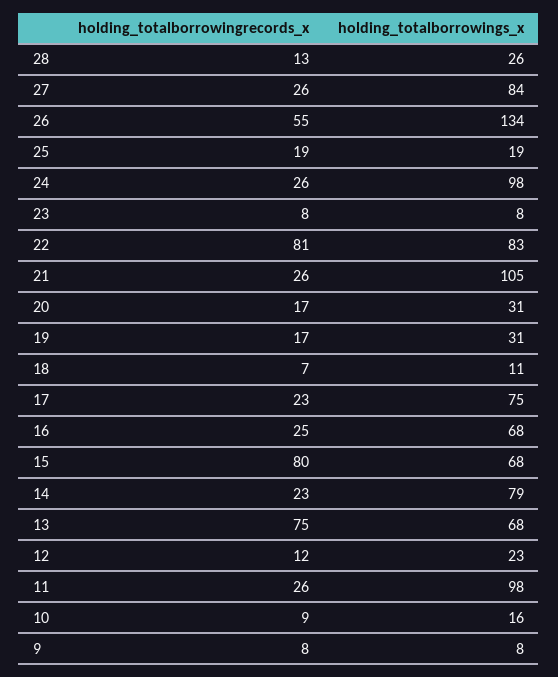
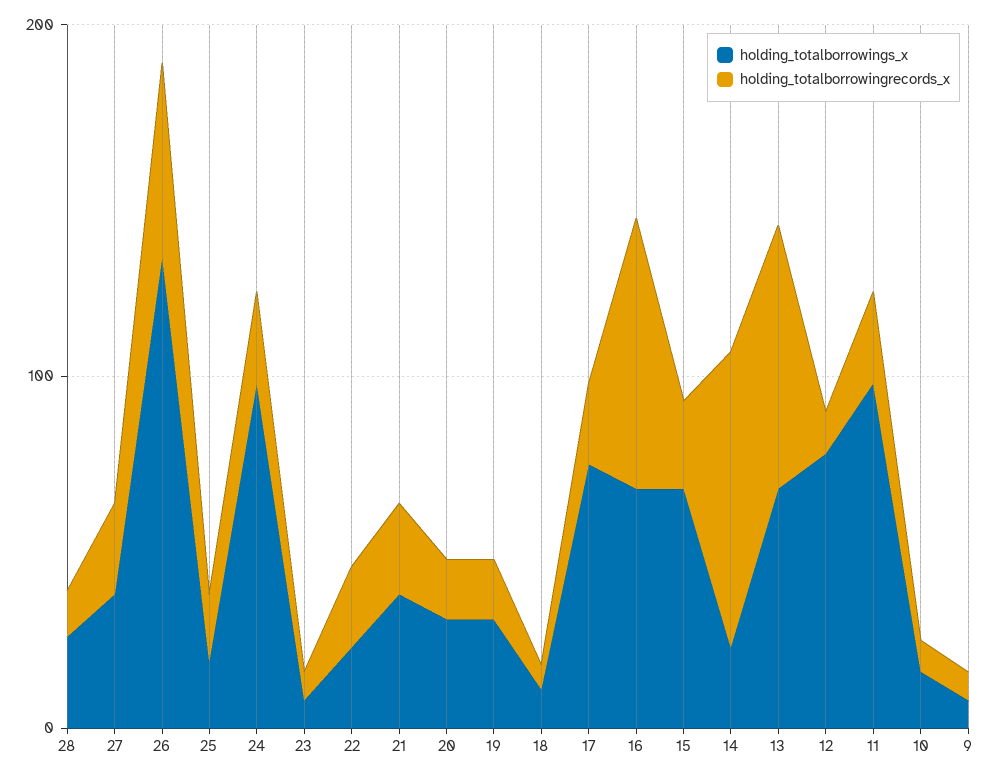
  {
    "holding_totalborrowingrecords_x": {
      "28": 13,
      "27": 26,
      "26": 55,
      "25": 19,
      "24": 26,
      "23": 8,
-     "22": 81,
+     "22": 20,
      "21": 26,
      "20": 17,
      "19": 17,
      "18": 7,
      "17": 23,
-     "16": 25,
+     "16": 80,
-     "15": 80,
+     "15": 20,
-     "14": 23,
+     "14": 80,
      "13": 75,
      "12": 12,
      "11": 26,
      "10": 9,
      "9": 8
    },
    "holding_totalborrowings_x": {
      "28": 26,
-     "27": 84,
+     "27": 40,
      "26": 134,
      "25": 19,
      "24": 98,
      "23": 8,
-     "22": 83,
+     "22": 20,
-     "21": 105,
+     "21": 40,
      "20": 31,
      "19": 31,
      "18": 11,
      "17": 75,
      "16": 68,
      "15": 68,
-     "14": 79,
+     "14": 20,
      "13": 68,
-     "12": 23,
+     "12": 80,
      "11": 98,
      "10": 16,
      "9": 8
    }
  }

